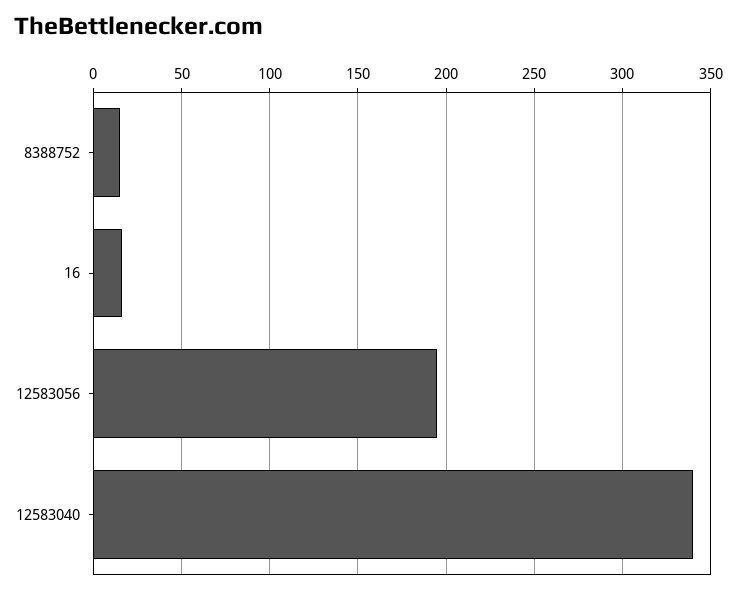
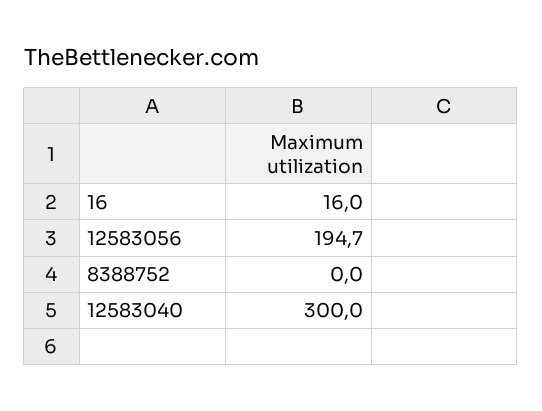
  {
-   "8388752": 15,
+   "8388752": 0,
    "16": 16,
    "12583056": 194.7,
-   "12583040": 340
+   "12583040": 300
  }

